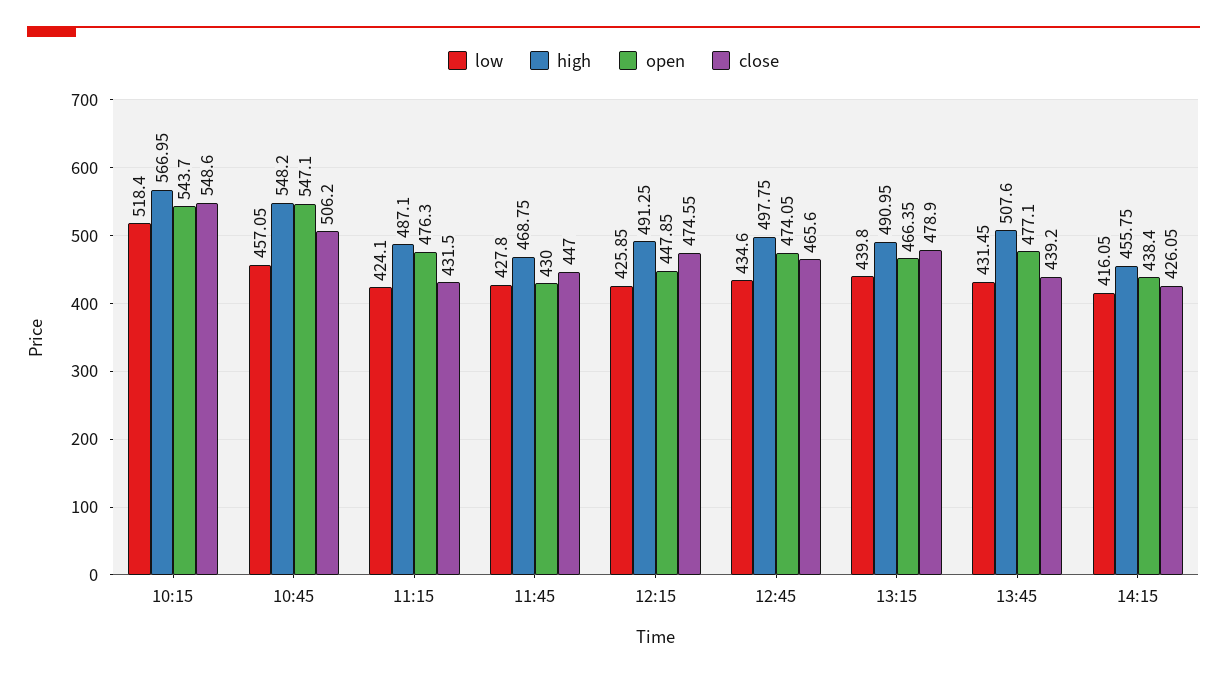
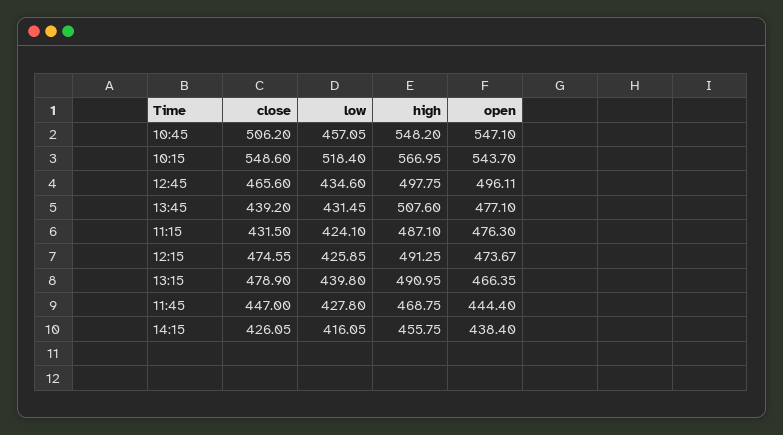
  {
    "low": {
      "10:15": 518.4,
      "10:45": 457.05,
      "11:15": 424.1,
      "11:45": 427.8,
      "12:15": 425.85,
      "12:45": 434.6,
      "13:15": 439.8,
      "13:45": 431.45,
      "14:15": 416.05
    },
    "high": {
      "10:15": 566.95,
      "10:45": 548.2,
      "11:15": 487.1,
      "11:45": 468.75,
      "12:15": 491.25,
      "12:45": 497.75,
      "13:15": 490.95,
      "13:45": 507.6,
      "14:15": 455.75
    },
    "open": {
      "10:15": 543.7,
      "10:45": 547.1,
      "11:15": 476.3,
-     "11:45": 430,
+     "11:45": 444.4,
-     "12:15": 447.85,
+     "12:15": 473.67,
-     "12:45": 474.05,
+     "12:45": 496.11,
      "13:15": 466.35,
      "13:45": 477.1,
      "14:15": 438.4
    },
    "close": {
      "10:15": 548.6,
      "10:45": 506.2,
      "11:15": 431.5,
      "11:45": 447,
      "12:15": 474.55,
      "12:45": 465.6,
      "13:15": 478.9,
      "13:45": 439.2,
      "14:15": 426.05
    }
  }

